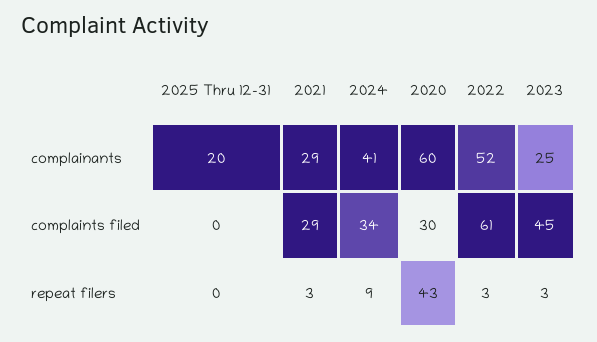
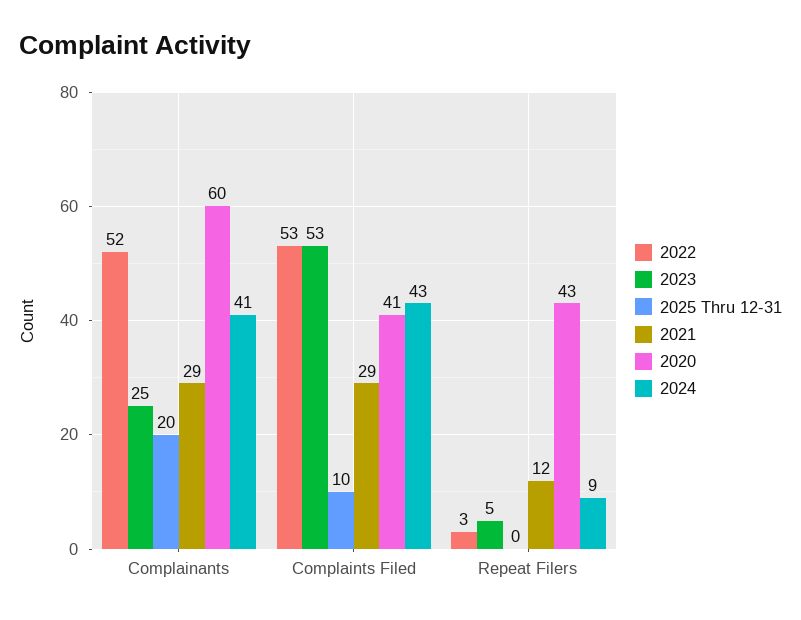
  {
    "2025 Thru 12-31": {
      "complainants": 20,
-     "complaints filed": 0,
+     "complaints filed": 10,
      "repeat filers": 0
    },
    "2021": {
      "complainants": 29,
      "complaints filed": 29,
-     "repeat filers": 3
+     "repeat filers": 12
    },
    "2024": {
      "complainants": 41,
-     "complaints filed": 34,
+     "complaints filed": 43,
      "repeat filers": 9
    },
    "2020": {
      "complainants": 60,
-     "complaints filed": 30,
+     "complaints filed": 41,
      "repeat filers": 43
    },
    "2022": {
      "complainants": 52,
-     "complaints filed": 61,
+     "complaints filed": 53,
      "repeat filers": 3
    },
    "2023": {
      "complainants": 25,
-     "complaints filed": 45,
+     "complaints filed": 53,
-     "repeat filers": 3
+     "repeat filers": 5
    }
  }

